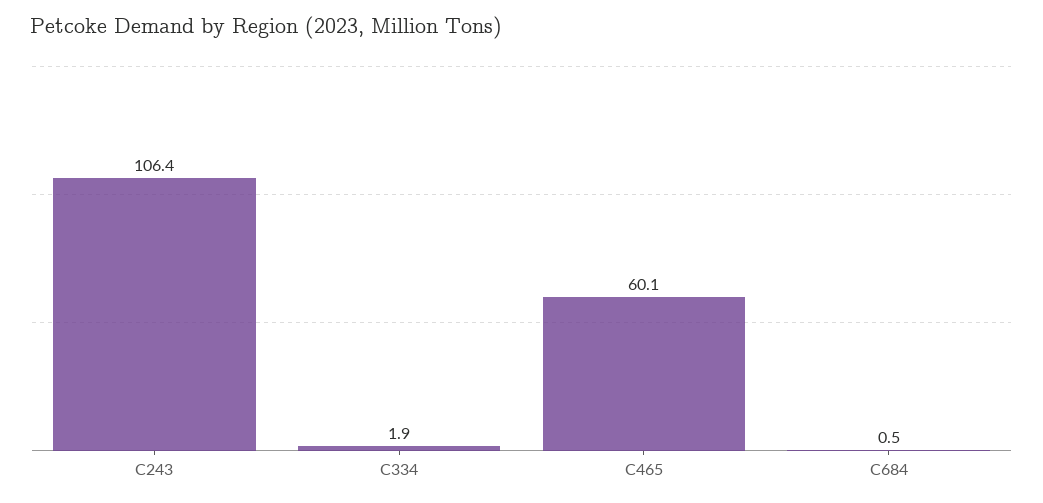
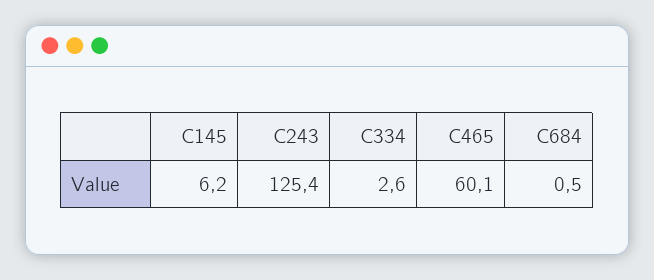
  {
-   "C243": 106.4,
+   "C243": 125.4,
-   "C334": 1.9,
+   "C334": 2.6,
    "C465": 60.1,
-   "C684": 0.5
+   "C684": 0.5,
+   "C145": 6.2
  }

